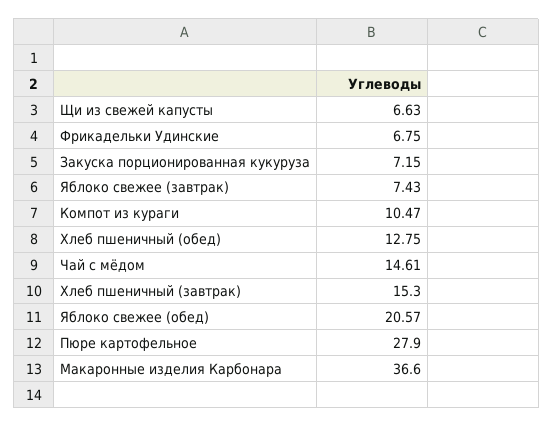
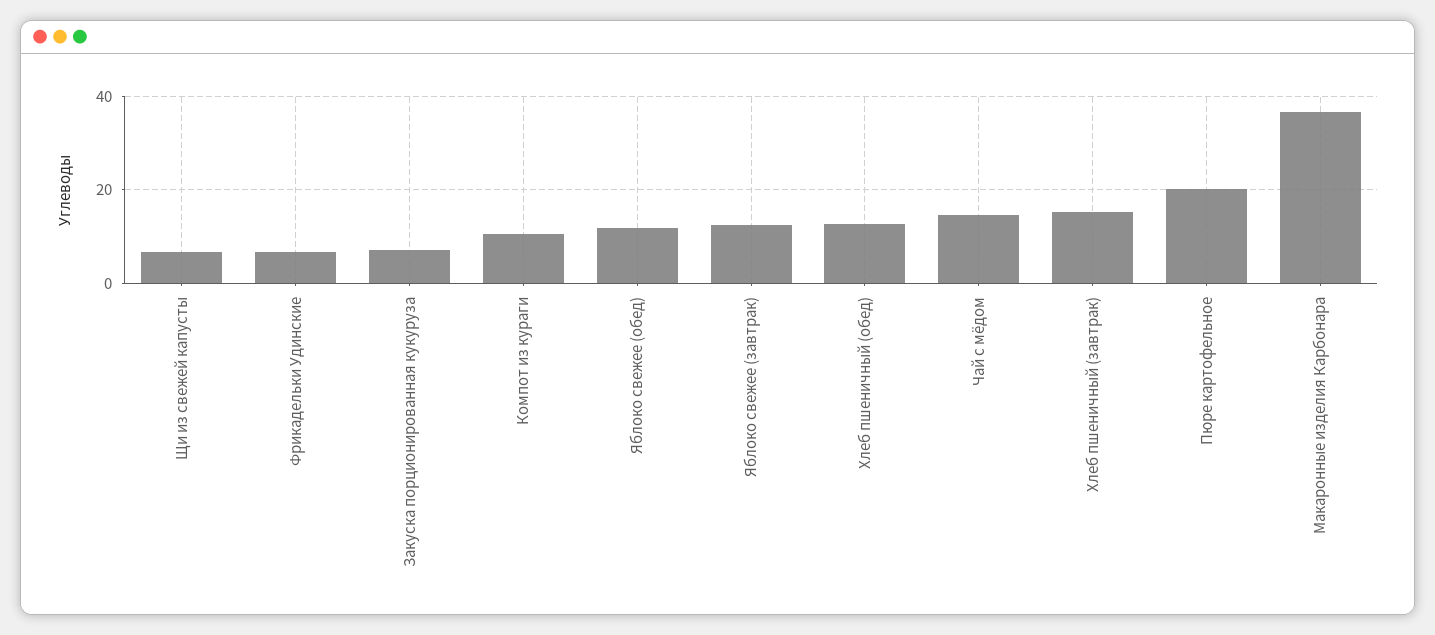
  {
    "Щи из свежей капусты": 6.63,
    "Фрикадельки Удинские": 6.75,
    "Закуска порционированная кукуруза": 7.15,
-   "Яблоко свежее (завтрак)": 7.43,
+   "Яблоко свежее (завтрак)": 12,
    "Компот из кураги": 10.47,
    "Хлеб пшеничный (обед)": 12.75,
    "Чай с мёдом": 14.61,
    "Хлеб пшеничный (завтрак)": 15.3,
-   "Яблоко свежее (обед)": 20.57,
+   "Яблоко свежее (обед)": 12,
-   "Пюре картофельное": 27.9,
+   "Пюре картофельное": 20,
    "Макаронные изделия Карбонара": 36.6
  }

